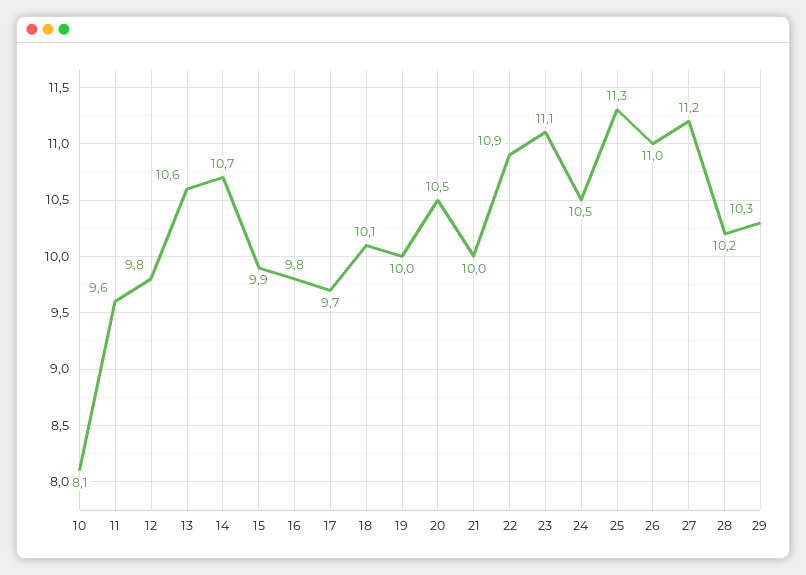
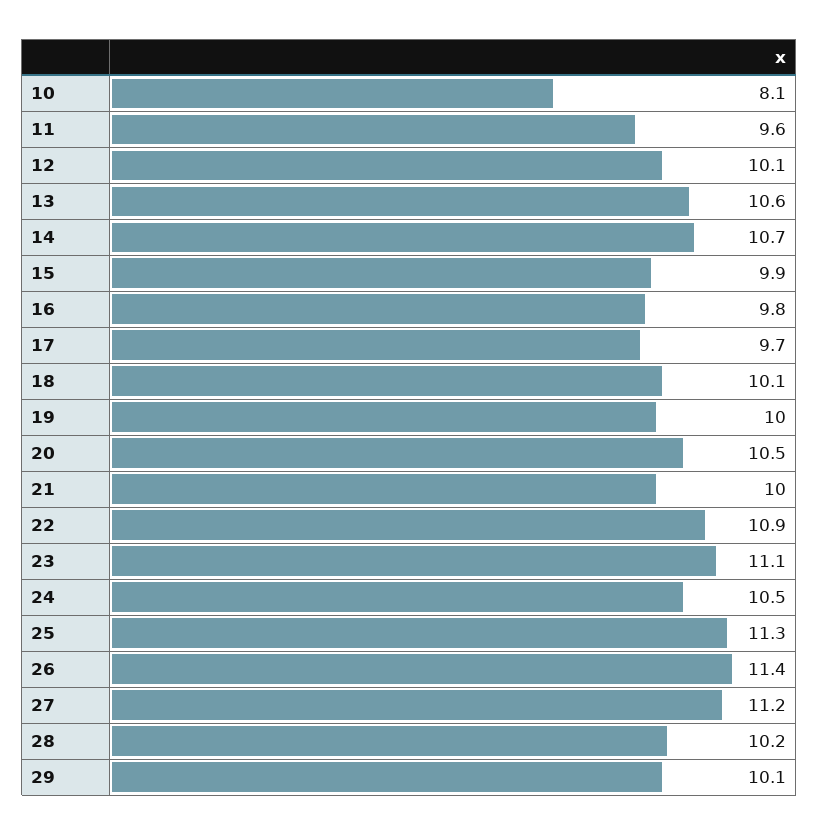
  {
    "10": 8.1,
    "11": 9.6,
-   "12": 9.8,
+   "12": 10.1,
    "13": 10.6,
    "14": 10.7,
    "15": 9.9,
    "16": 9.8,
    "17": 9.7,
    "18": 10.1,
    "19": 10,
    "20": 10.5,
    "21": 10,
    "22": 10.9,
    "23": 11.1,
    "24": 10.5,
    "25": 11.3,
-   "26": 11,
+   "26": 11.4,
    "27": 11.2,
    "28": 10.2,
-   "29": 10.3
+   "29": 10.1
  }

